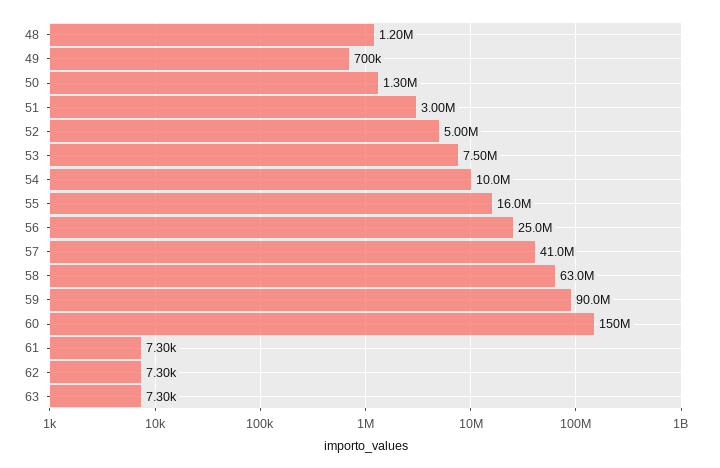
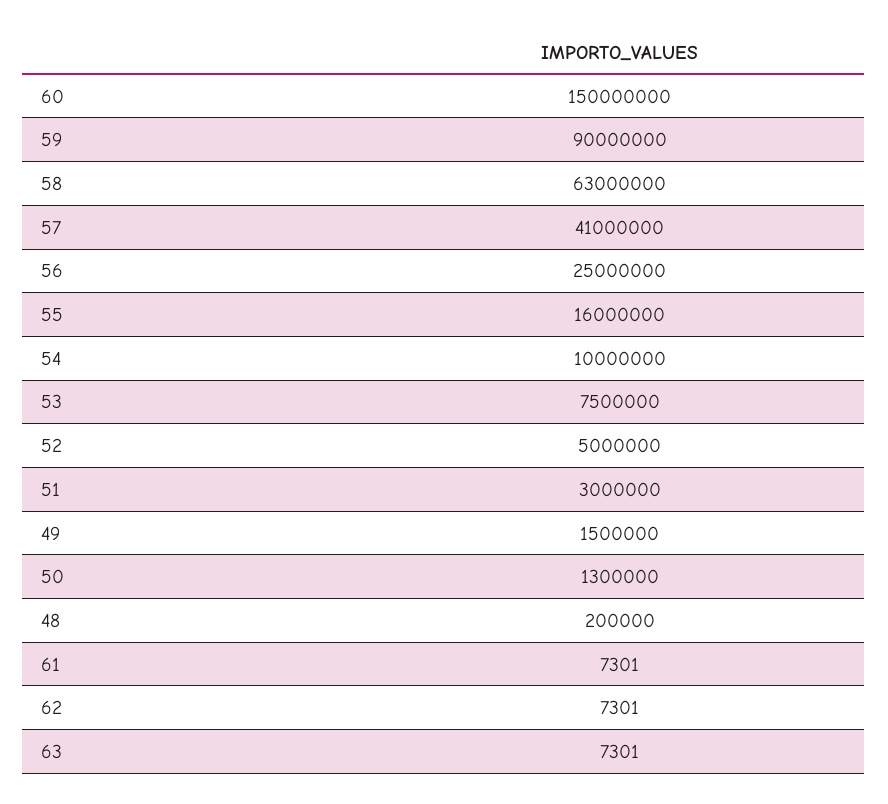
  {
-   "48": 1200000,
+   "48": 200000,
-   "49": 700000,
+   "49": 1500000,
    "50": 1300000,
    "51": 3000000,
    "52": 5000000,
    "53": 7500000,
    "54": 10000000,
    "55": 16000000,
    "56": 25000000,
    "57": 41000000,
    "58": 63000000,
    "59": 90000000,
    "60": 150000000,
    "61": 7301,
    "62": 7301,
    "63": 7301
  }

